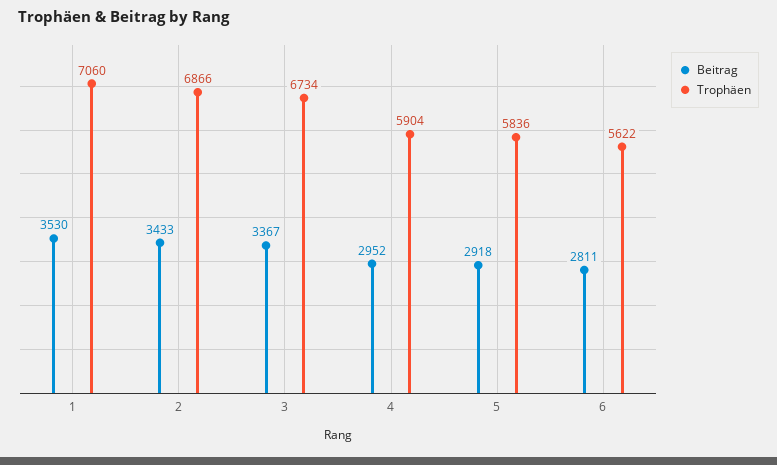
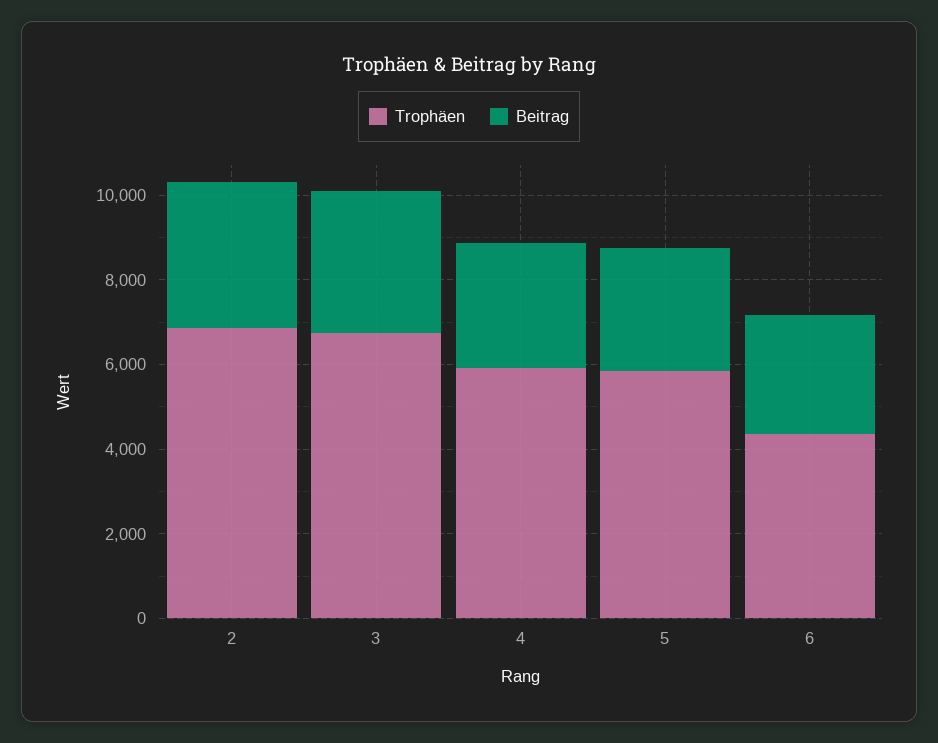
  {
    "Beitrag": {
-     "1": 3530,
      "2": 3433,
      "3": 3367,
      "4": 2952,
      "5": 2918,
      "6": 2811
    },
    "Trophäen": {
-     "1": 7060,
      "2": 6866,
      "3": 6734,
      "4": 5904,
      "5": 5836,
-     "6": 5622
+     "6": 4500
    }
  }

